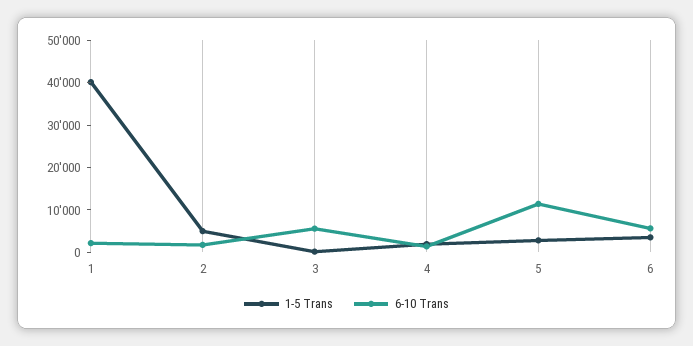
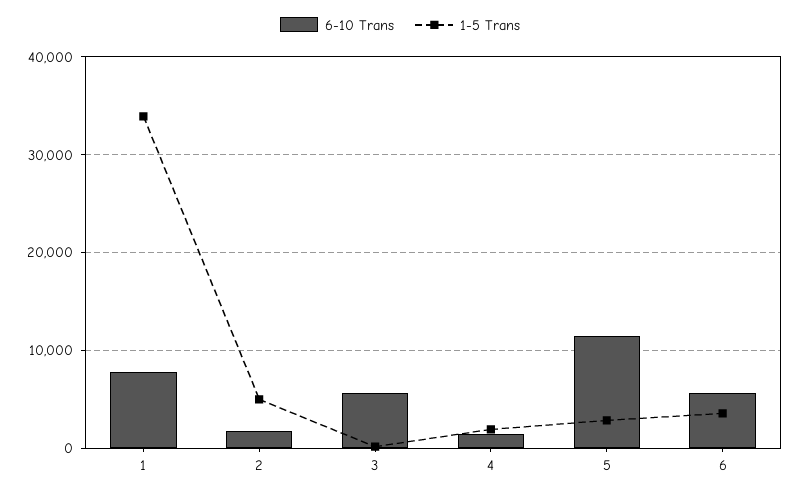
  {
    "1-5 Trans": {
-     "1": 40000,
+     "1": 34000,
      "2": 5000,
      "3": 0,
      "4": 2000,
      "5": 3000,
      "6": 4000
    },
    "6-10 Trans": {
-     "1": 2000,
+     "1": 8000,
      "2": 2000,
      "3": 6000,
      "4": 1000,
      "5": 11000,
      "6": 6000
    }
  }

